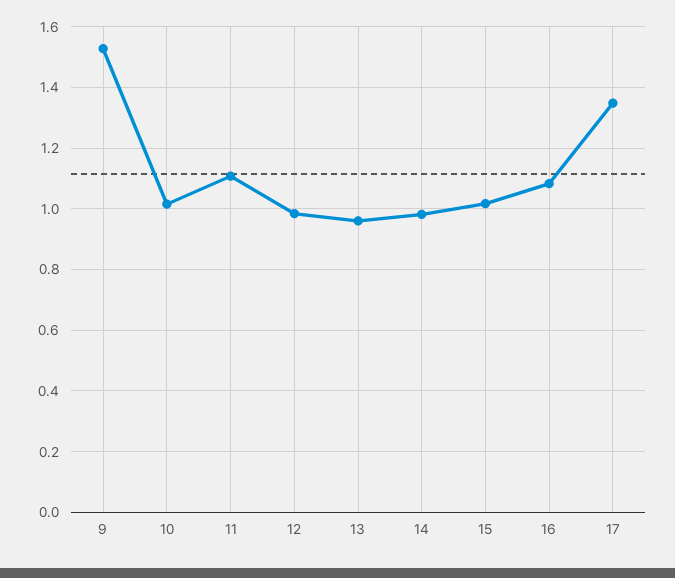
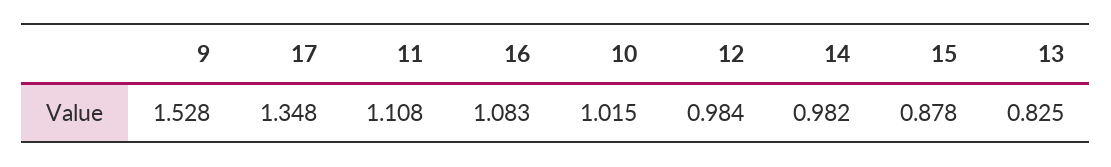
  {
    "9": 1.528,
    "10": 1.015,
    "11": 1.108,
    "12": 0.984,
-   "13": 0.96,
+   "13": 0.825,
    "14": 0.982,
-   "15": 1.02,
+   "15": 0.878,
    "16": 1.083,
    "17": 1.348
  }

